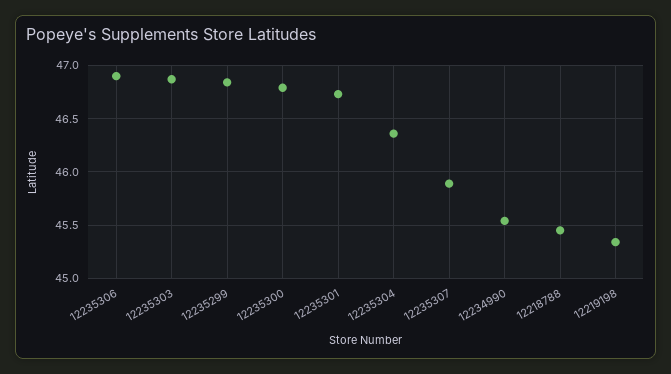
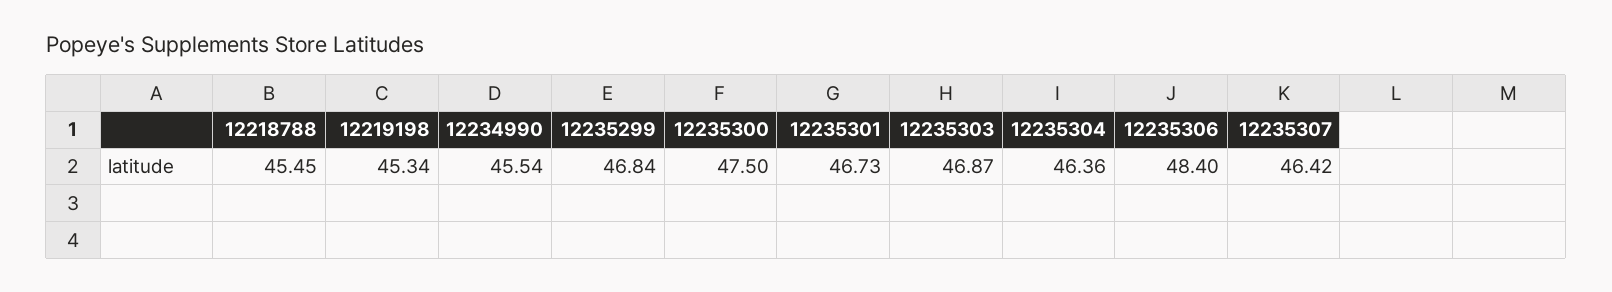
  {
-   "12235306": 46.9,
+   "12235306": 48.4,
    "12235303": 46.87,
    "12235299": 46.84,
-   "12235300": 46.8,
+   "12235300": 47.5,
    "12235301": 46.73,
    "12235304": 46.36,
-   "12235307": 45.9,
+   "12235307": 46.42,
    "12234990": 45.54,
    "12218788": 45.45,
    "12219198": 45.34
  }

